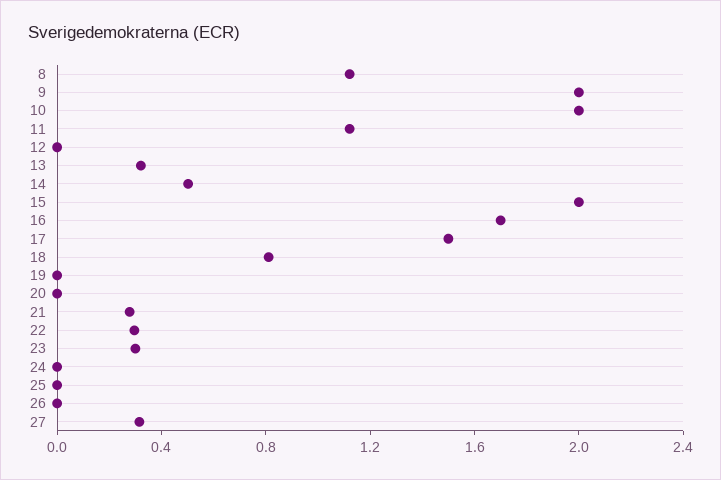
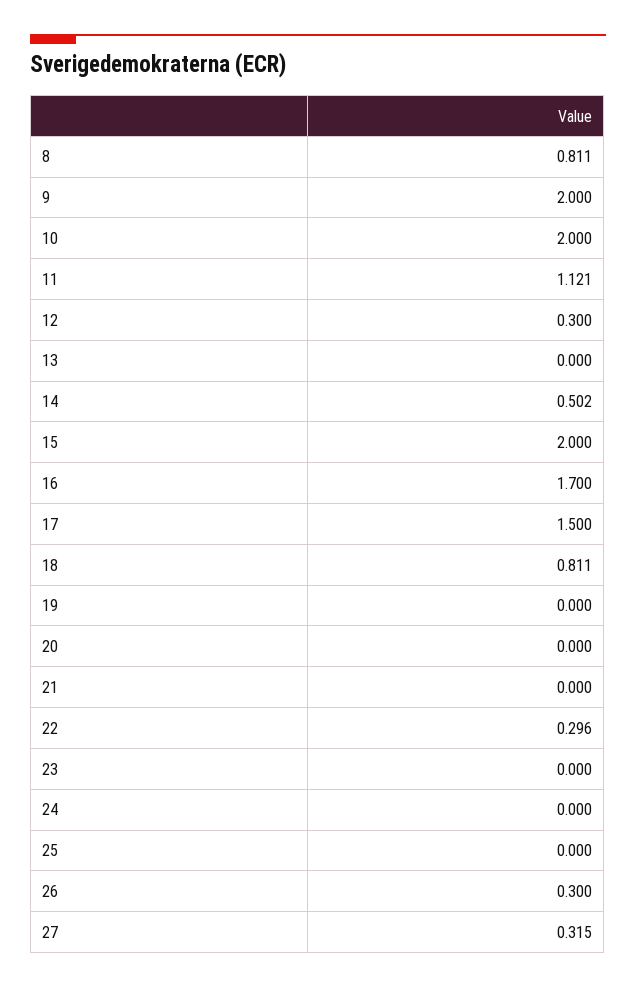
  {
-   "8": 1.1,
+   "8": 0.811,
    "9": 2,
    "10": 2,
    "11": 1.121,
-   "12": 0,
+   "12": 0.3,
-   "13": 0.3,
+   "13": 0,
    "14": 0.502,
    "15": 2,
    "16": 1.7,
    "17": 1.5,
    "18": 0.811,
    "19": 0,
    "20": 0,
-   "21": 0.3,
+   "21": 0,
    "22": 0.296,
-   "23": 0.3,
+   "23": 0,
    "24": 0,
    "25": 0,
-   "26": 0,
+   "26": 0.3,
    "27": 0.315
  }

